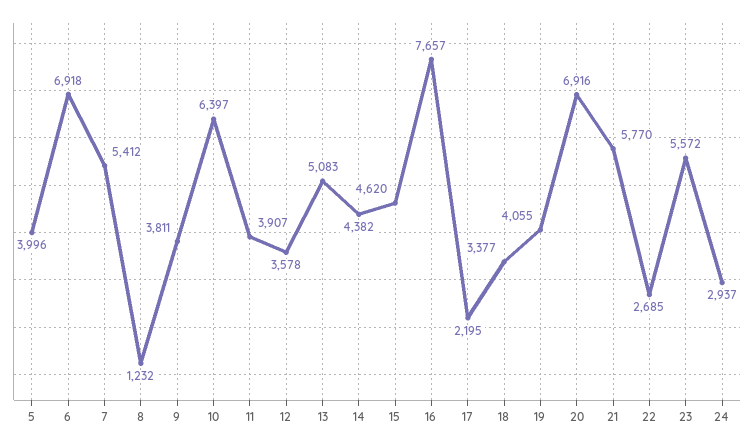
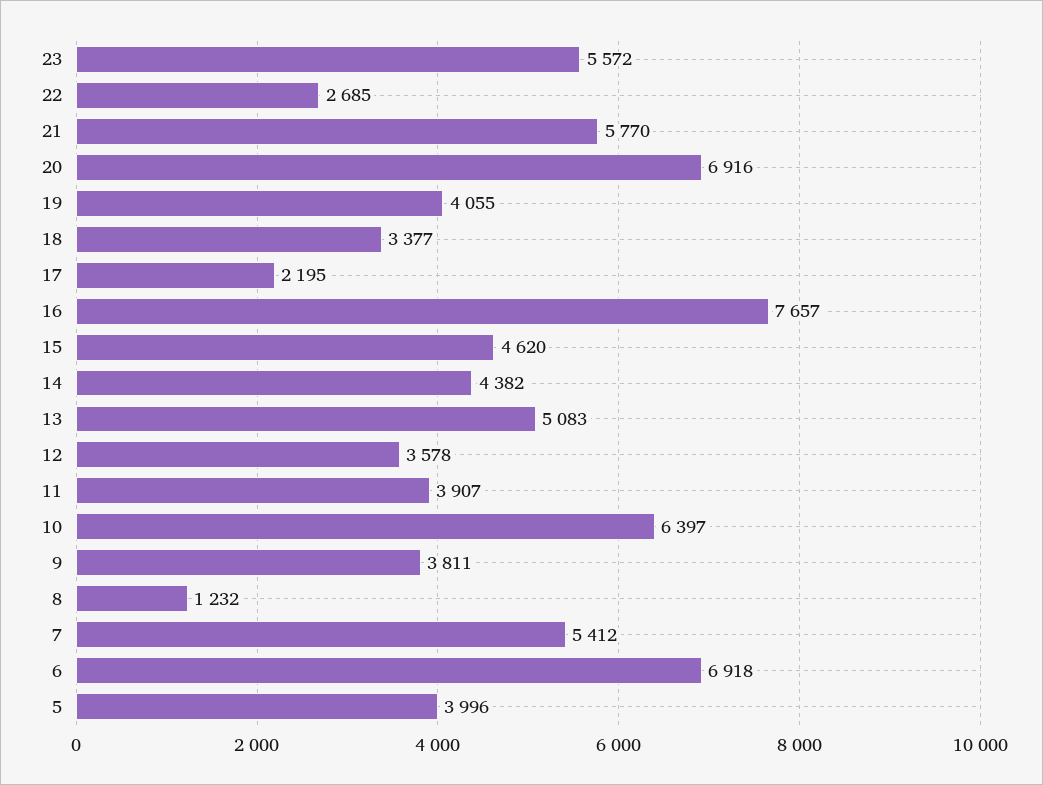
  {
    "5": 3996,
    "6": 6918,
    "7": 5412,
    "8": 1232,
    "9": 3811,
    "10": 6397,
    "11": 3907,
    "12": 3578,
    "13": 5083,
    "14": 4382,
    "15": 4620,
    "16": 7657,
    "17": 2195,
    "18": 3377,
    "19": 4055,
    "20": 6916,
    "21": 5770,
    "22": 2685,
-   "23": 5572,
+   "23": 5572
-   "24": 2937
  }

